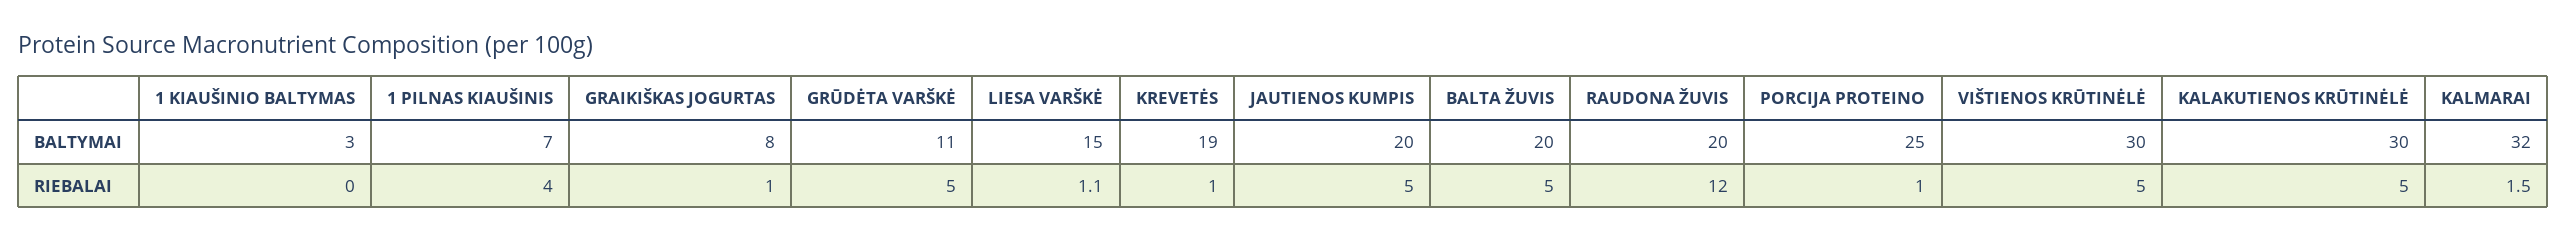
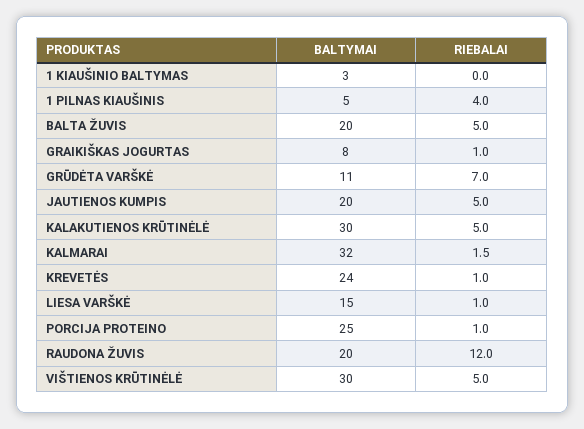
  {
    "1 KIAUŠINIO BALTYMAS": {
      "BALTYMAI": 3,
      "RIEBALAI": 0
    },
    "1 PILNAS KIAUŠINIS": {
-     "BALTYMAI": 7,
+     "BALTYMAI": 5,
      "RIEBALAI": 4
    },
    "GRAIKIŠKAS JOGURTAS": {
      "BALTYMAI": 8,
      "RIEBALAI": 1
    },
    "GRŪDĖTA VARŠKĖ": {
      "BALTYMAI": 11,
-     "RIEBALAI": 5
+     "RIEBALAI": 7
    },
    "LIESA VARŠKĖ": {
      "BALTYMAI": 15,
-     "RIEBALAI": 1.1
+     "RIEBALAI": 1
    },
    "KREVETĖS": {
-     "BALTYMAI": 19,
+     "BALTYMAI": 24,
      "RIEBALAI": 1
    },
    "JAUTIENOS KUMPIS": {
      "BALTYMAI": 20,
      "RIEBALAI": 5
    },
    "BALTA ŽUVIS": {
      "BALTYMAI": 20,
      "RIEBALAI": 5
    },
    "RAUDONA ŽUVIS": {
      "BALTYMAI": 20,
      "RIEBALAI": 12
    },
    "PORCIJA PROTEINO": {
      "BALTYMAI": 25,
      "RIEBALAI": 1
    },
    "VIŠTIENOS KRŪTINĖLĖ": {
      "BALTYMAI": 30,
      "RIEBALAI": 5
    },
    "KALAKUTIENOS KRŪTINĖLĖ": {
      "BALTYMAI": 30,
      "RIEBALAI": 5
    },
    "KALMARAI": {
      "BALTYMAI": 32,
      "RIEBALAI": 1.5
    }
  }

